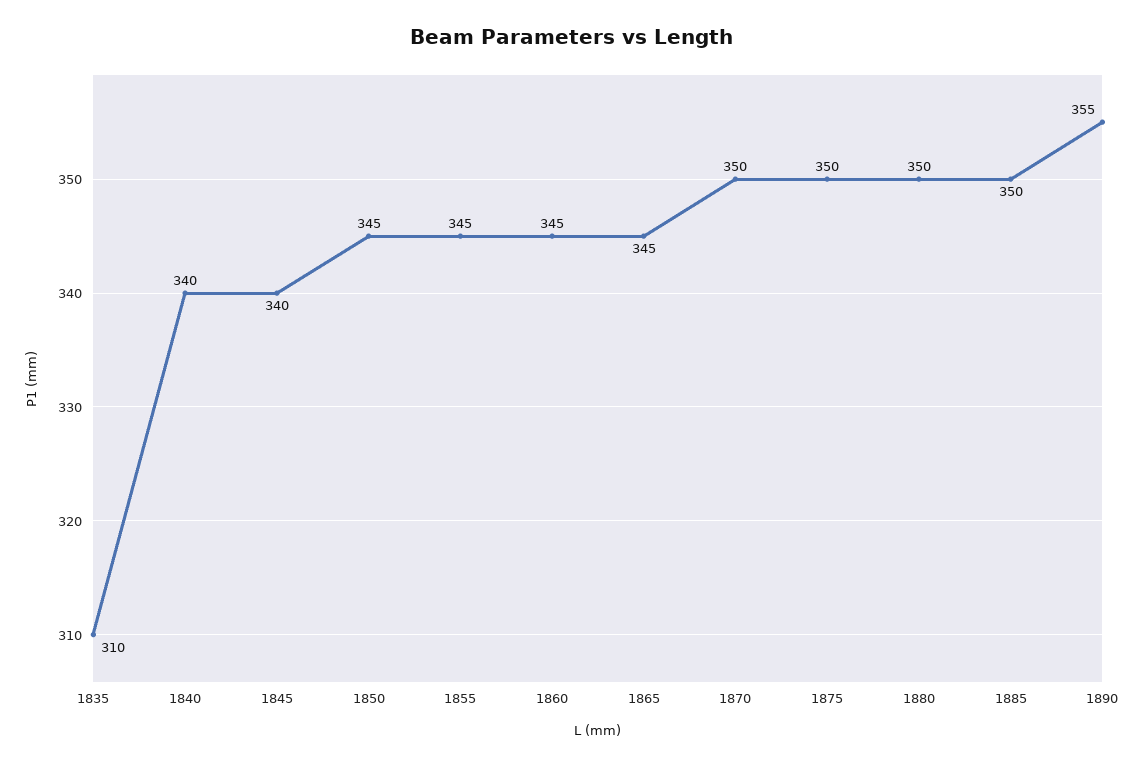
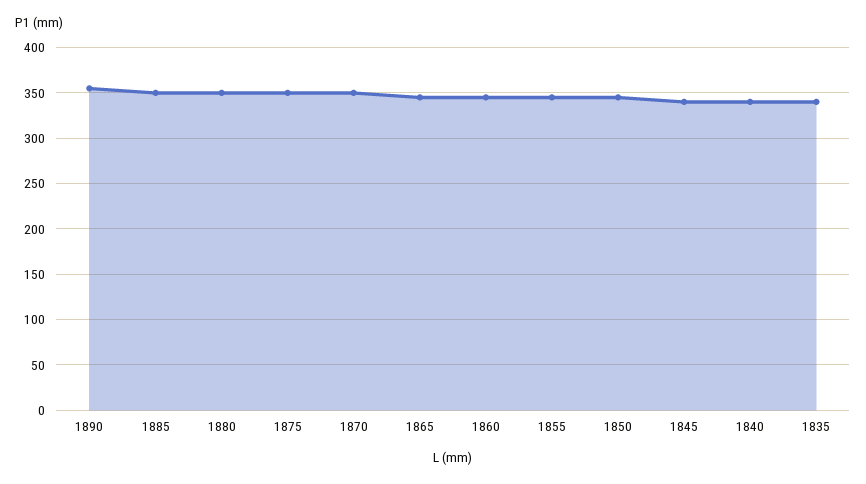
  {
-   "1835": 310,
+   "1835": 340,
    "1840": 340,
    "1845": 340,
    "1850": 345,
    "1855": 345,
    "1860": 345,
    "1865": 345,
    "1870": 350,
    "1875": 350,
    "1880": 350,
    "1885": 350,
    "1890": 355
  }

